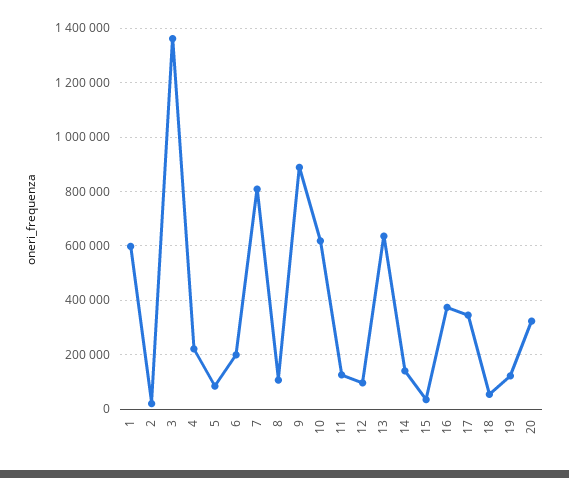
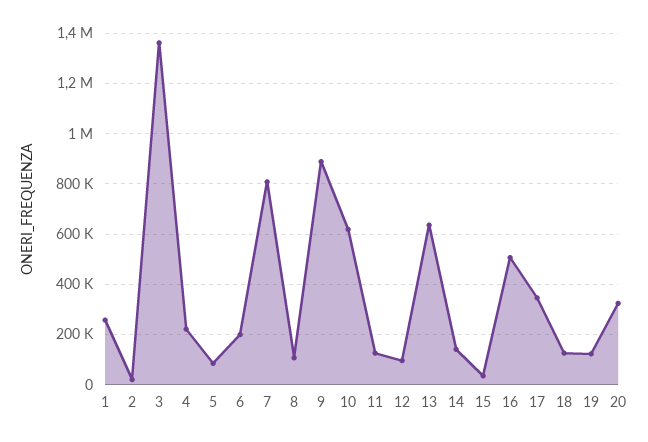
  {
-   "1": 600000,
+   "1": 250000,
    "2": 25000,
    "3": 1350000,
    "4": 225000,
    "5": 75000,
    "6": 200000,
    "7": 800000,
    "8": 100000,
    "9": 900000,
    "10": 625000,
    "11": 125000,
    "12": 100000,
    "13": 625000,
    "14": 150000,
    "15": 25000,
-   "16": 375000,
+   "16": 500000,
    "17": 350000,
-   "18": 50000,
+   "18": 125000,
    "19": 125000,
    "20": 325000
  }

